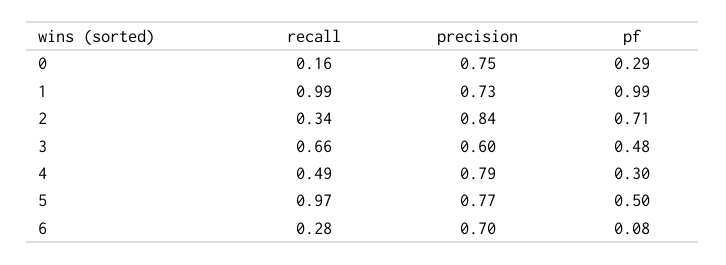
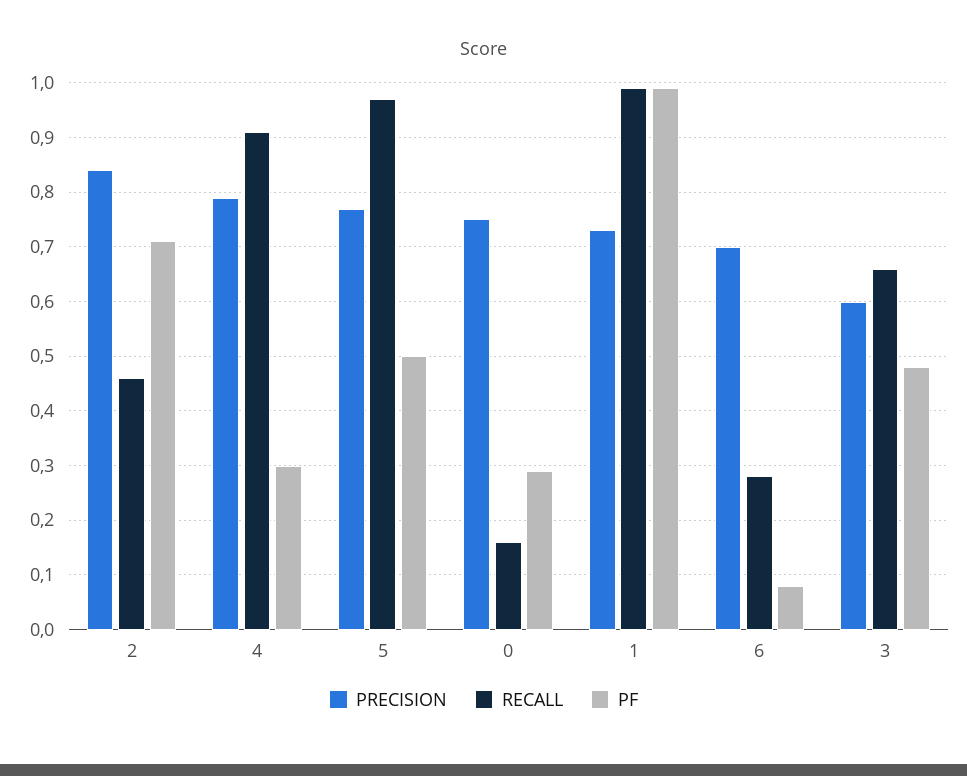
  {
    "recall": {
      "0": 0.16,
      "1": 0.99,
-     "2": 0.34,
+     "2": 0.45,
      "3": 0.66,
-     "4": 0.49,
+     "4": 0.9,
      "5": 0.97,
      "6": 0.28
    },
    "precision": {
      "0": 0.75,
      "1": 0.73,
      "2": 0.84,
      "3": 0.6,
      "4": 0.79,
      "5": 0.77,
      "6": 0.7
    },
    "pf": {
      "0": 0.29,
      "1": 0.99,
      "2": 0.71,
      "3": 0.48,
      "4": 0.3,
      "5": 0.5,
      "6": 0.08
    }
  }

